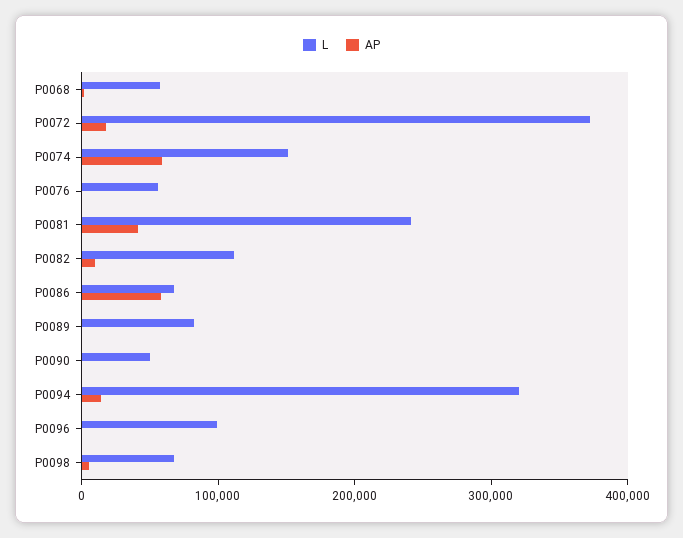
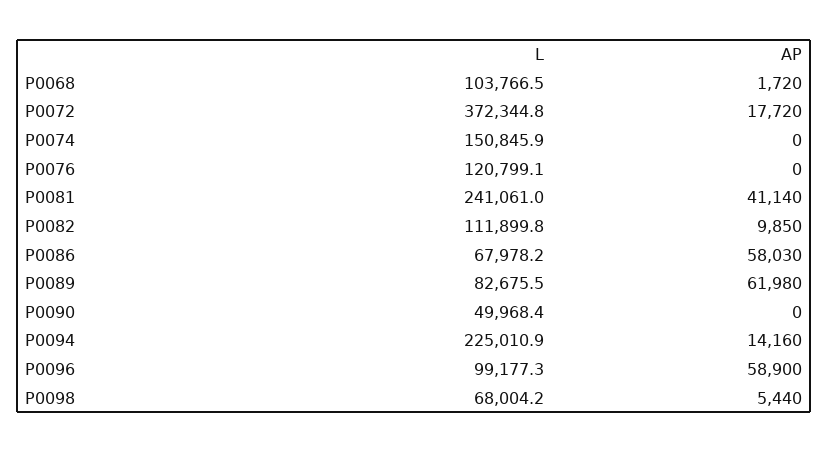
  {
    "L": {
-     "P0068": 60000,
+     "P0068": 103766.5,
      "P0072": 372344.8,
      "P0074": 150845.9,
-     "P0076": 60000,
+     "P0076": 120799.1,
      "P0081": 241061,
      "P0082": 111899.8,
      "P0086": 67978.2,
      "P0089": 82675.5,
      "P0090": 49968.4,
-     "P0094": 320000,
+     "P0094": 225010.9,
      "P0096": 99177.3,
      "P0098": 68004.2
    },
    "AP": {
      "P0068": 1720,
      "P0072": 17720,
-     "P0074": 60000,
+     "P0074": 0,
      "P0076": 0,
      "P0081": 41140,
      "P0082": 9850,
      "P0086": 58030,
-     "P0089": 0,
+     "P0089": 61980,
      "P0090": 0,
      "P0094": 14160,
-     "P0096": 0,
+     "P0096": 58900,
      "P0098": 5440
    }
  }

